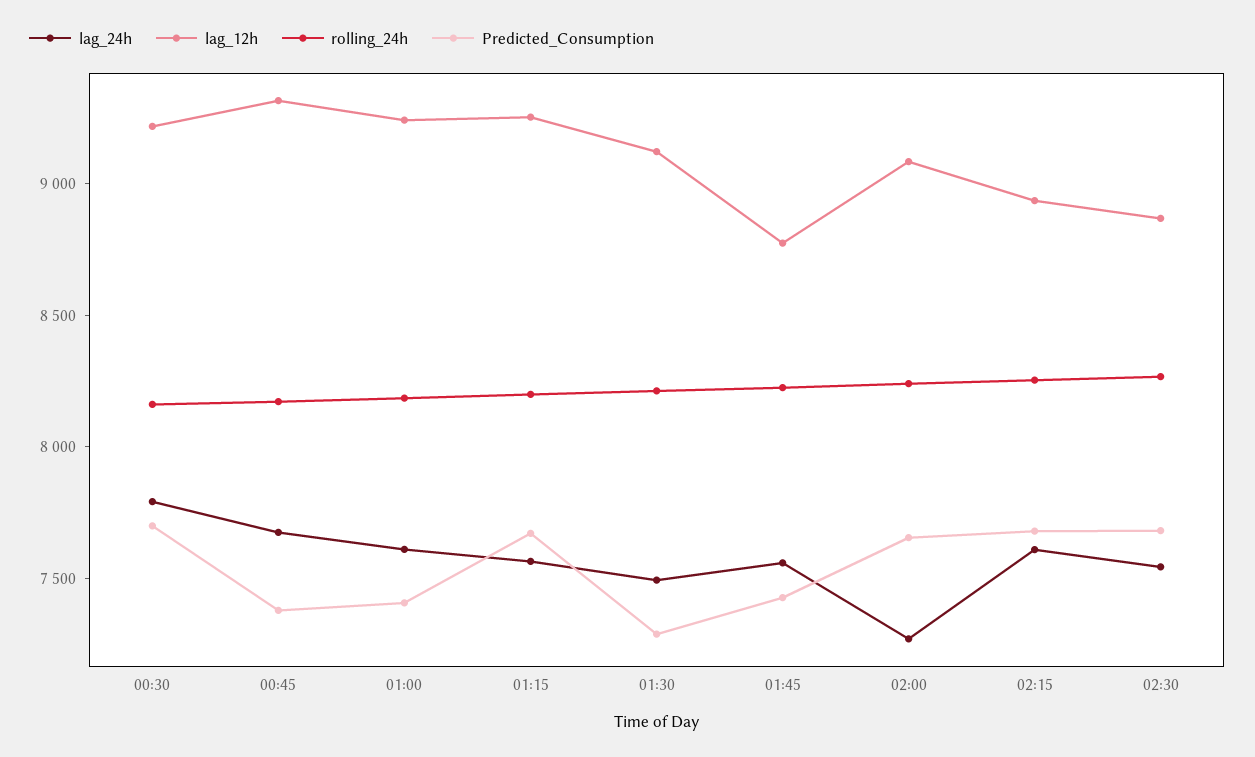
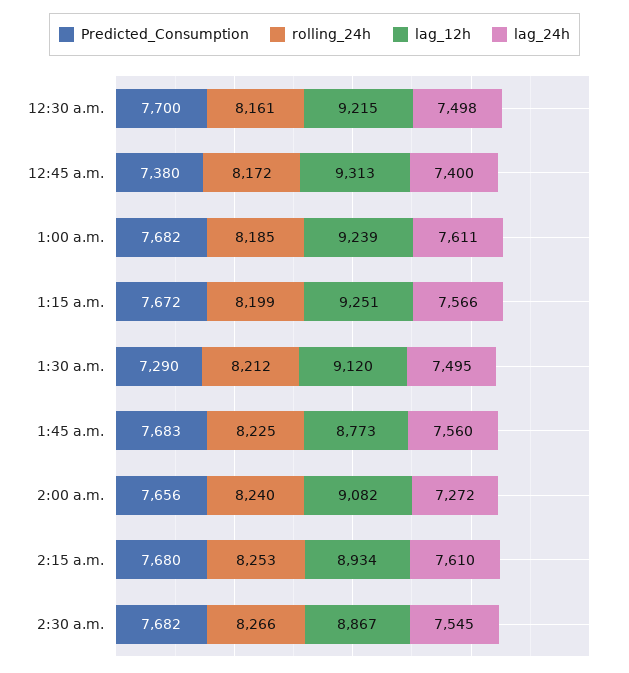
  {
    "lag_24h": {
-     "00:30": 7800,
+     "00:30": 7498,
-     "00:45": 7700,
+     "00:45": 7400,
      "01:00": 7611,
      "01:15": 7566,
      "01:30": 7495,
      "01:45": 7560,
      "02:00": 7272,
      "02:15": 7610,
      "02:30": 7545
    },
    "lag_12h": {
      "00:30": 9215,
      "00:45": 9313,
      "01:00": 9239,
      "01:15": 9251,
      "01:30": 9120,
      "01:45": 8773,
      "02:00": 9082,
      "02:15": 8934,
      "02:30": 8867
    },
    "rolling_24h": {
      "00:30": 8161,
      "00:45": 8172,
      "01:00": 8185,
      "01:15": 8199,
      "01:30": 8212,
      "01:45": 8225,
      "02:00": 8240,
      "02:15": 8253,
      "02:30": 8266
    },
    "Predicted_Consumption": {
      "00:30": 7700,
      "00:45": 7380,
-     "01:00": 7400,
+     "01:00": 7682,
      "01:15": 7672,
      "01:30": 7290,
-     "01:45": 7400,
+     "01:45": 7683,
      "02:00": 7656,
      "02:15": 7680,
      "02:30": 7682
    }
  }

